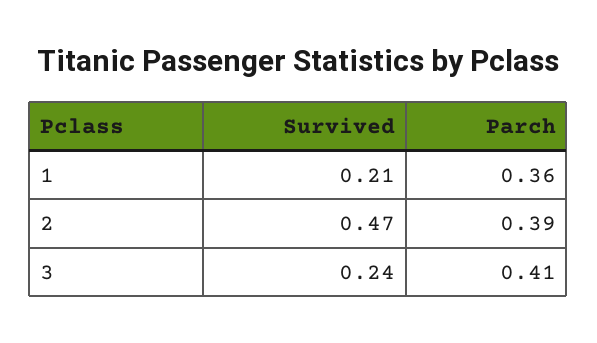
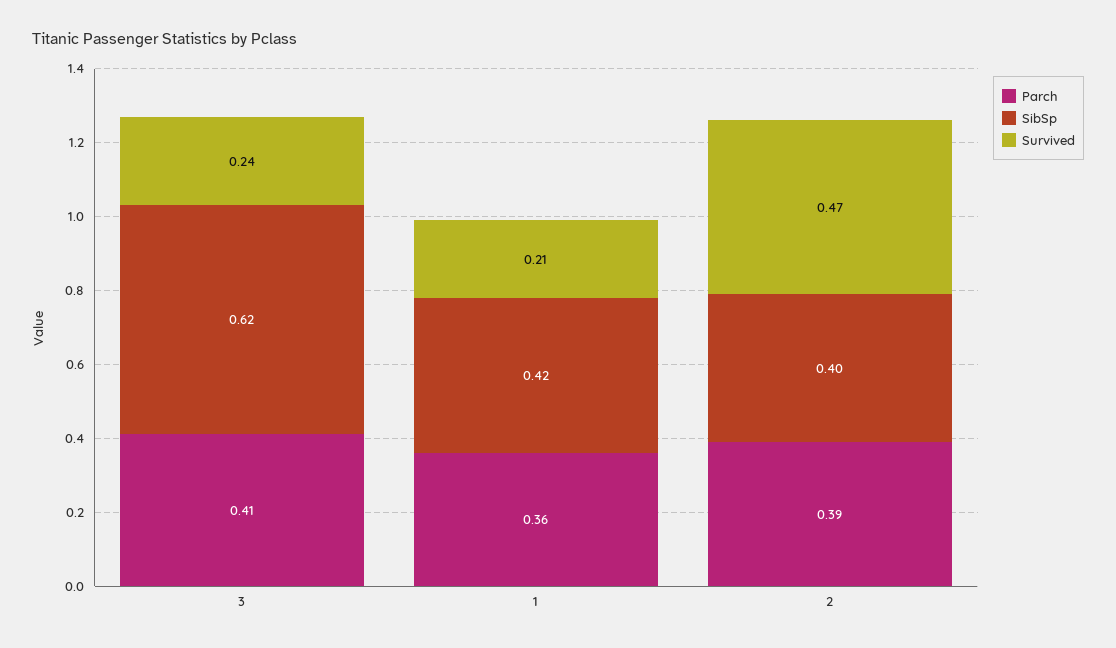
  {
    "Survived": {
      "1": 0.21,
      "2": 0.47,
      "3": 0.24
    },
    "Parch": {
      "1": 0.36,
      "2": 0.39,
      "3": 0.41
-   }
+   },
+   "SibSp": {
+     "3": 0.62,
+     "1": 0.42,
+     "2": 0.4
+   }
  }

